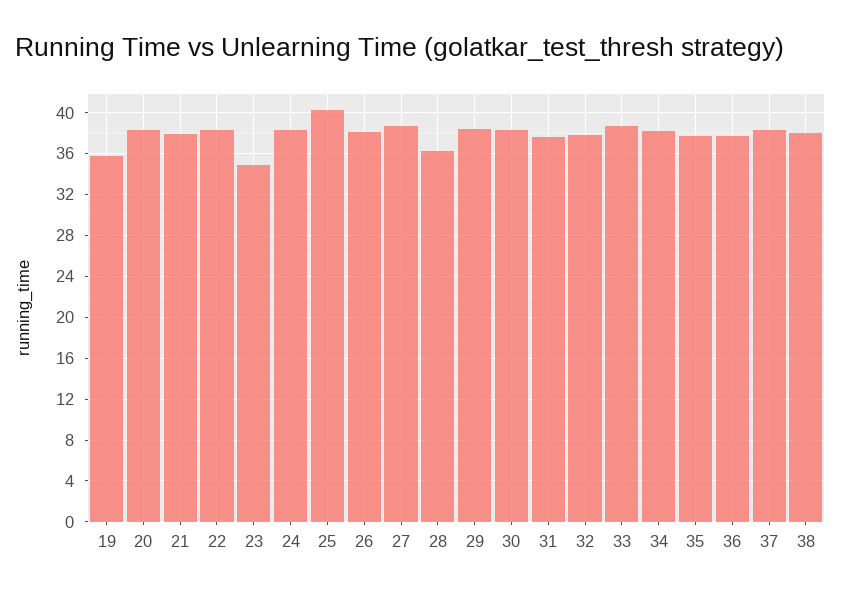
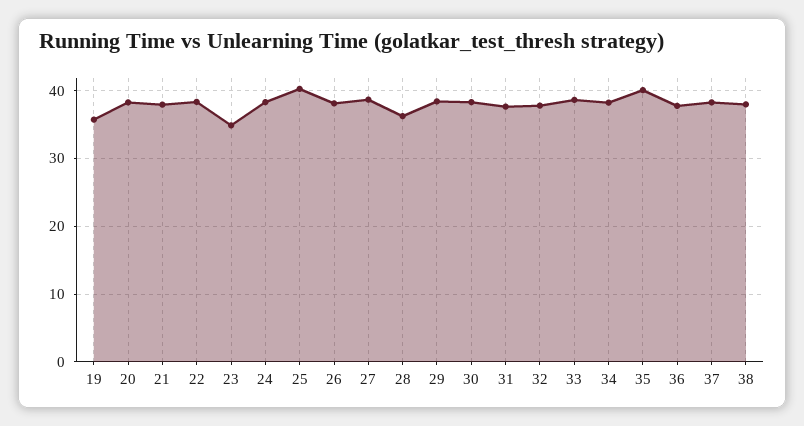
  {
    "19": 36,
    "20": 38,
    "21": 38,
    "22": 38,
    "23": 35,
    "24": 38,
    "25": 40,
    "26": 38,
    "27": 39,
    "28": 36,
    "29": 38,
    "30": 38,
    "31": 38,
    "32": 38,
    "33": 39,
    "34": 38,
-   "35": 38,
+   "35": 40,
    "36": 38,
    "37": 38,
    "38": 38
  }

